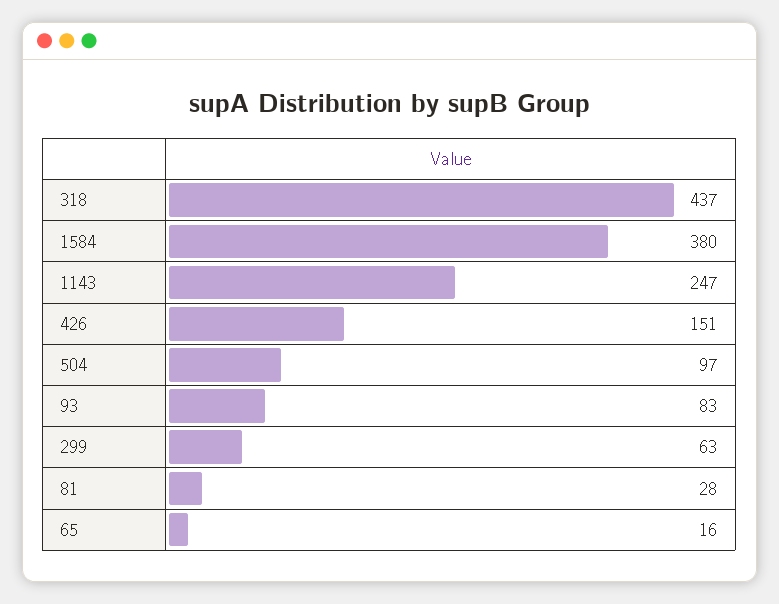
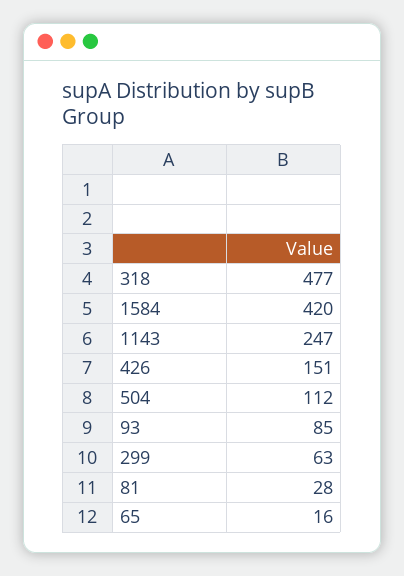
  {
-   "318": 437,
+   "318": 477,
-   "1584": 380,
+   "1584": 420,
    "1143": 247,
    "426": 151,
-   "504": 97,
+   "504": 112,
-   "93": 83,
+   "93": 85,
    "299": 63,
    "81": 28,
    "65": 16
  }

